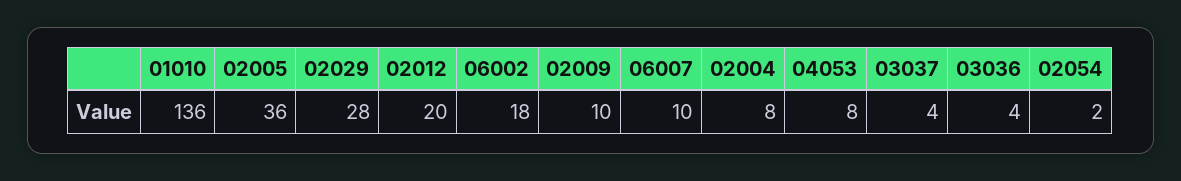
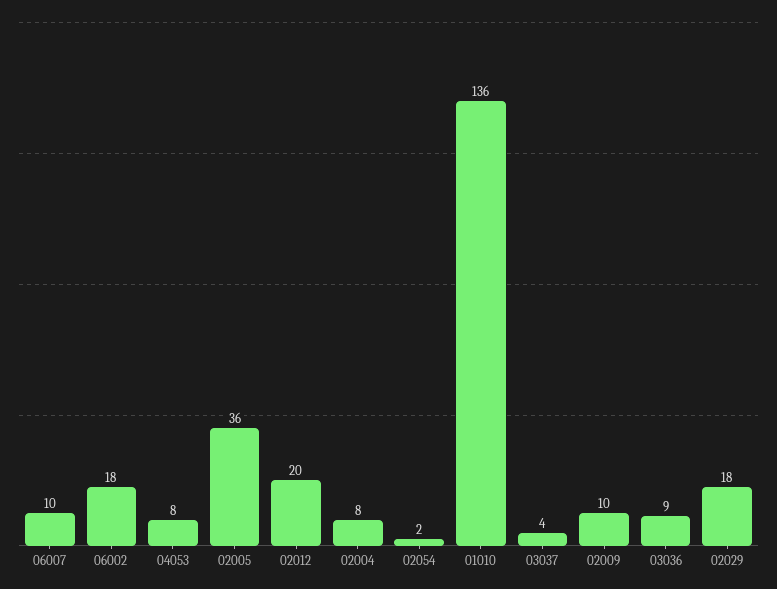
  {
    "01010": 136,
    "02005": 36,
-   "02029": 28,
+   "02029": 18,
    "02012": 20,
    "06002": 18,
    "02009": 10,
    "06007": 10,
    "02004": 8,
    "04053": 8,
    "03037": 4,
-   "03036": 4,
+   "03036": 9,
    "02054": 2
  }

